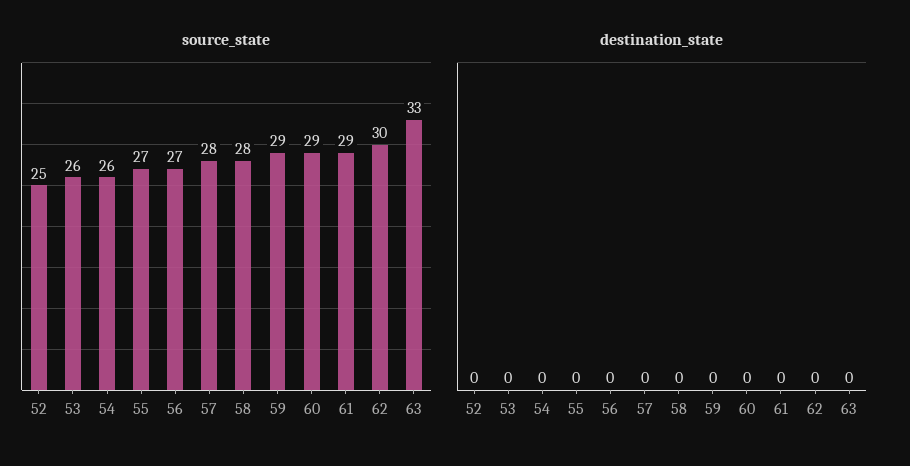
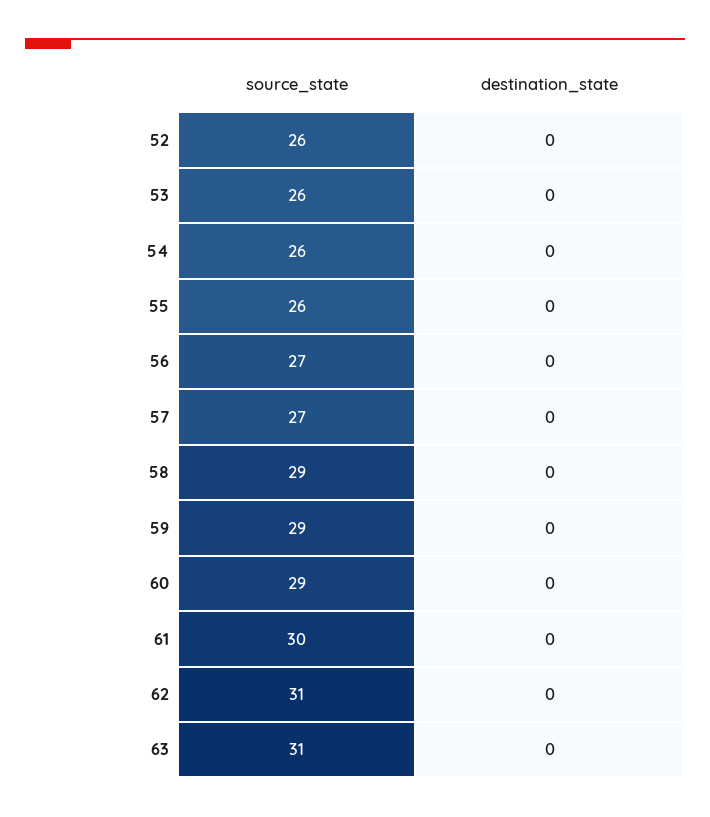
  {
    "source_state": {
-     "52": 25,
+     "52": 26,
      "53": 26,
      "54": 26,
-     "55": 27,
+     "55": 26,
      "56": 27,
-     "57": 28,
+     "57": 27,
-     "58": 28,
+     "58": 29,
      "59": 29,
      "60": 29,
-     "61": 29,
+     "61": 30,
-     "62": 30,
+     "62": 31,
-     "63": 33
+     "63": 31
    },
    "destination_state": {
      "52": 0,
      "53": 0,
      "54": 0,
      "55": 0,
      "56": 0,
      "57": 0,
      "58": 0,
      "59": 0,
      "60": 0,
      "61": 0,
      "62": 0,
      "63": 0
    }
  }

